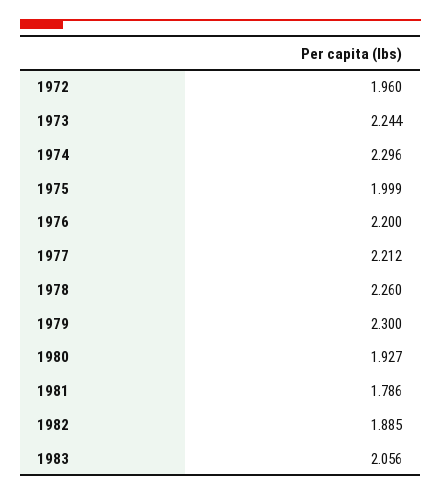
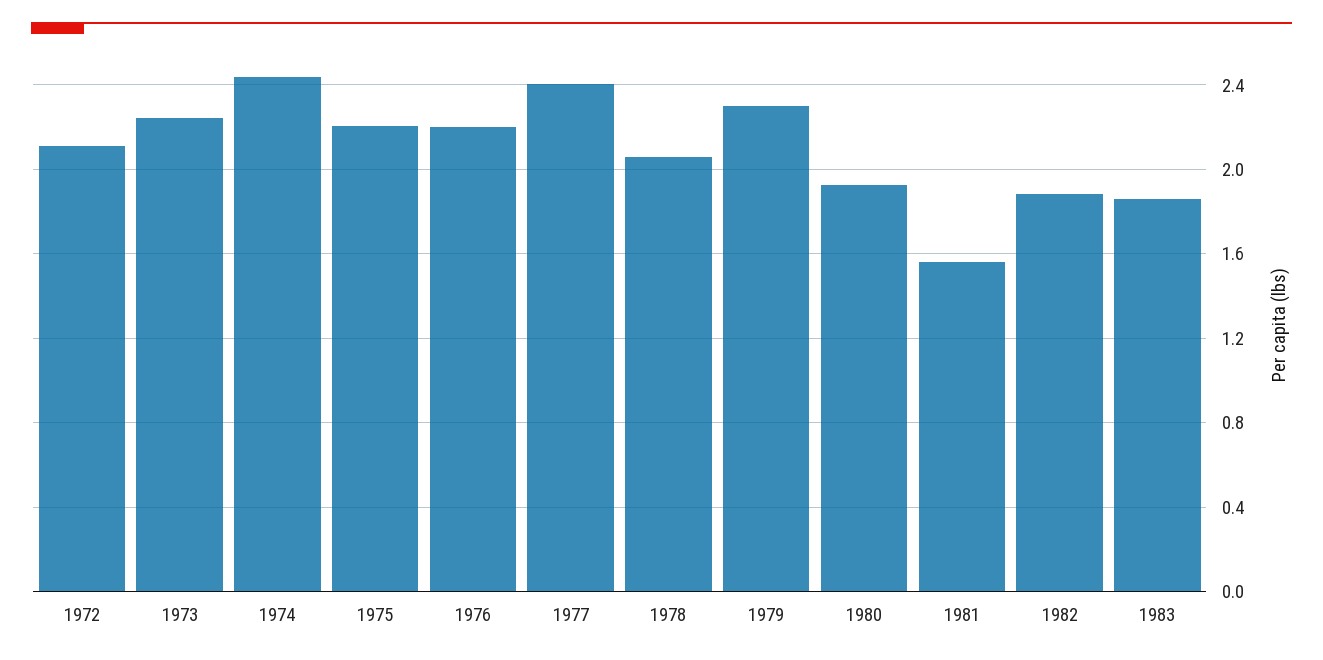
  {
-   "1972": 1.96,
+   "1972": 2.1,
    "1973": 2.244,
-   "1974": 2.296,
+   "1974": 2.45,
-   "1975": 1.999,
+   "1975": 2.2,
    "1976": 2.2,
-   "1977": 2.212,
+   "1977": 2.4,
-   "1978": 2.26,
+   "1978": 2.05,
    "1979": 2.3,
    "1980": 1.927,
-   "1981": 1.786,
+   "1981": 1.55,
    "1982": 1.885,
-   "1983": 2.056
+   "1983": 1.85
  }

